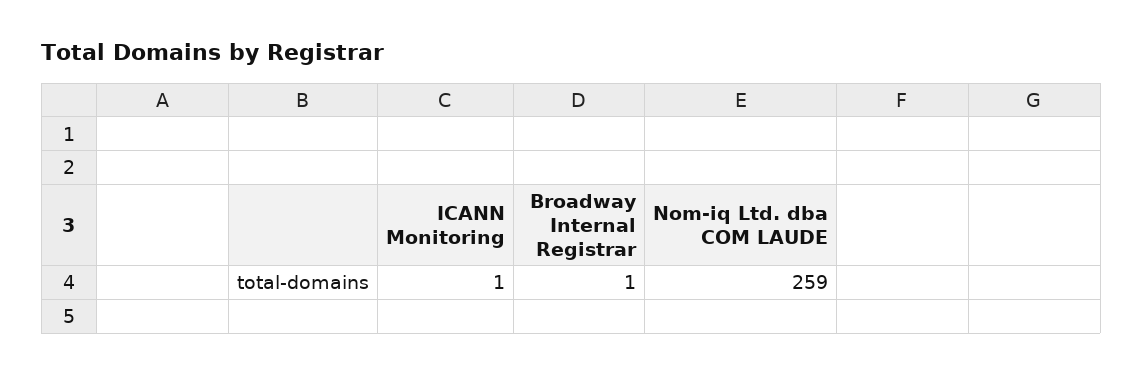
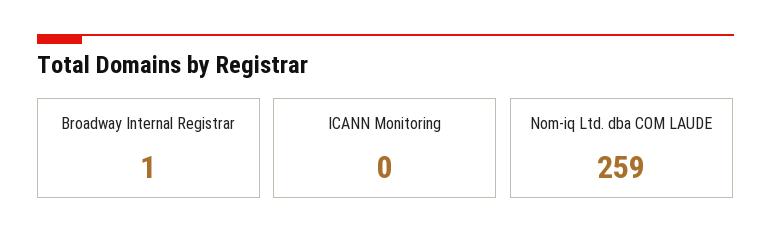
  {
-   "ICANN Monitoring": 1,
+   "ICANN Monitoring": 0,
    "Broadway Internal Registrar": 1,
    "Nom-iq Ltd. dba COM LAUDE": 259
  }

